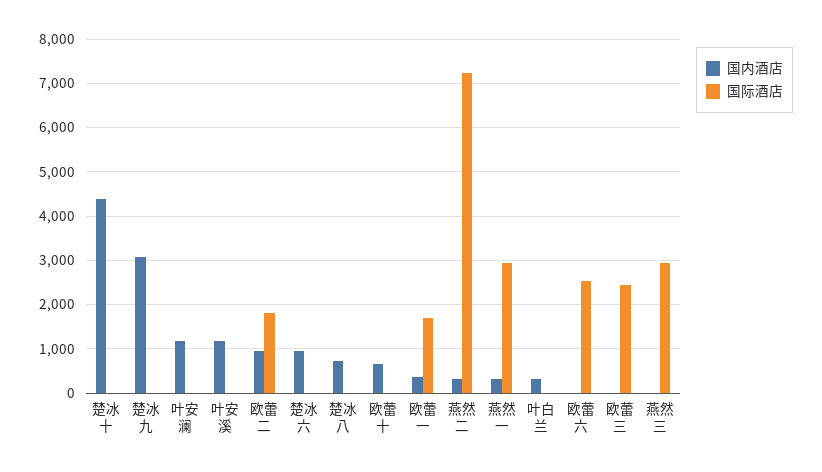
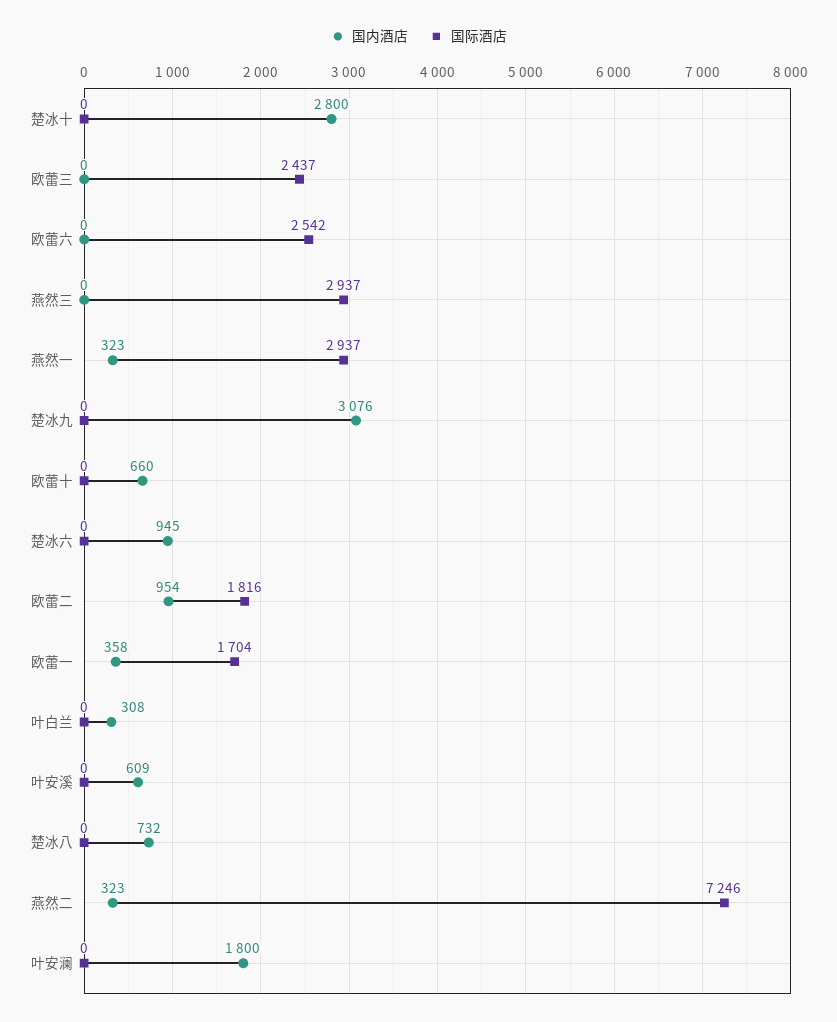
  {
    "国内酒店": {
-     "楚冰十": 4400,
+     "楚冰十": 2800,
      "楚冰九": 3076,
-     "叶安澜": 1200,
+     "叶安澜": 1800,
-     "叶安溪": 1200,
+     "叶安溪": 609,
      "欧蕾二": 954,
      "楚冰六": 945,
      "楚冰八": 732,
      "欧蕾十": 660,
      "欧蕾一": 358,
      "燕然二": 323,
      "燕然一": 323,
      "叶白兰": 308,
      "欧蕾六": 0,
      "欧蕾三": 0,
      "燕然三": 0
    },
    "国际酒店": {
      "楚冰十": 0,
      "楚冰九": 0,
      "叶安澜": 0,
      "叶安溪": 0,
      "欧蕾二": 1816,
      "楚冰六": 0,
      "楚冰八": 0,
      "欧蕾十": 0,
      "欧蕾一": 1704,
      "燕然二": 7246,
      "燕然一": 2937,
      "叶白兰": 0,
      "欧蕾六": 2542,
      "欧蕾三": 2437,
      "燕然三": 2937
    }
  }

